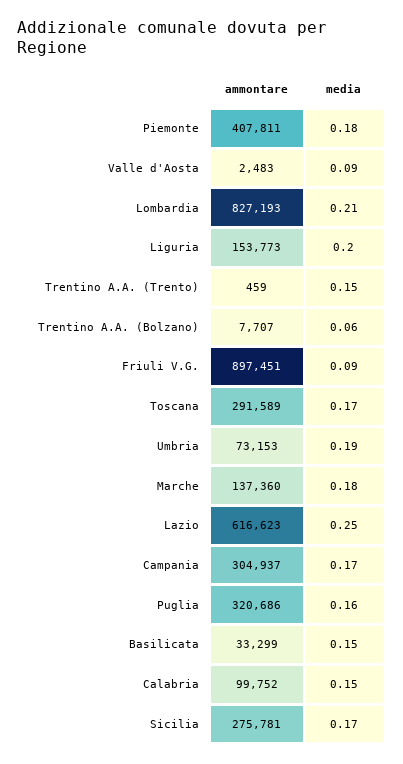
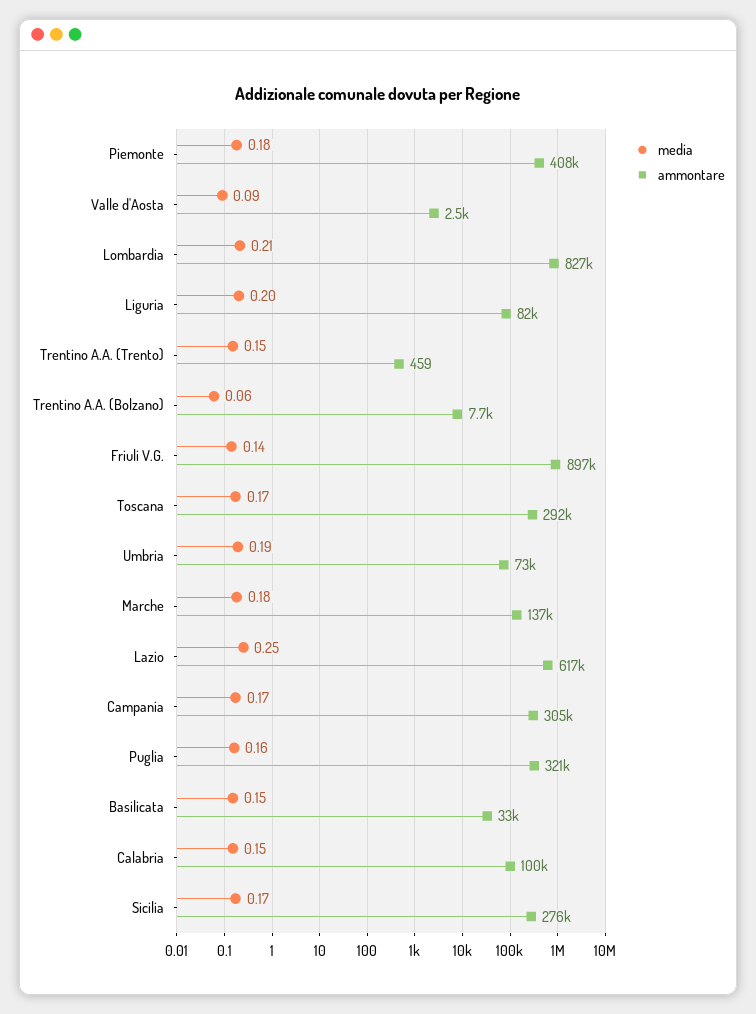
  {
    "ammontare": {
      "Piemonte": 407811,
      "Valle d'Aosta": 2483,
      "Lombardia": 827193,
-     "Liguria": 153773,
+     "Liguria": 82000,
      "Trentino A.A. (Trento)": 459,
      "Trentino A.A. (Bolzano)": 7707,
      "Friuli V.G.": 897451,
      "Toscana": 291589,
      "Umbria": 73153,
      "Marche": 137360,
      "Lazio": 616623,
      "Campania": 304937,
      "Puglia": 320686,
      "Basilicata": 33299,
      "Calabria": 99752,
      "Sicilia": 275781
    },
    "media": {
      "Piemonte": 0.18,
      "Valle d'Aosta": 0.09,
      "Lombardia": 0.21,
      "Liguria": 0.2,
      "Trentino A.A. (Trento)": 0.15,
      "Trentino A.A. (Bolzano)": 0.06,
-     "Friuli V.G.": 0.09,
+     "Friuli V.G.": 0.14,
      "Toscana": 0.17,
      "Umbria": 0.19,
      "Marche": 0.18,
      "Lazio": 0.25,
      "Campania": 0.17,
      "Puglia": 0.16,
      "Basilicata": 0.15,
      "Calabria": 0.15,
      "Sicilia": 0.17
    }
  }

